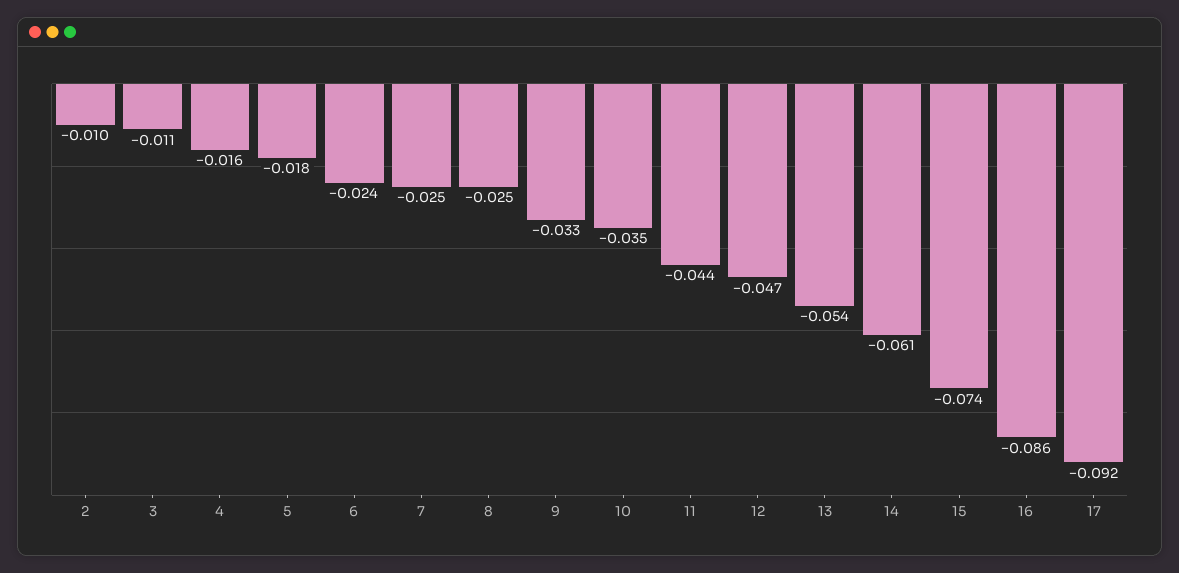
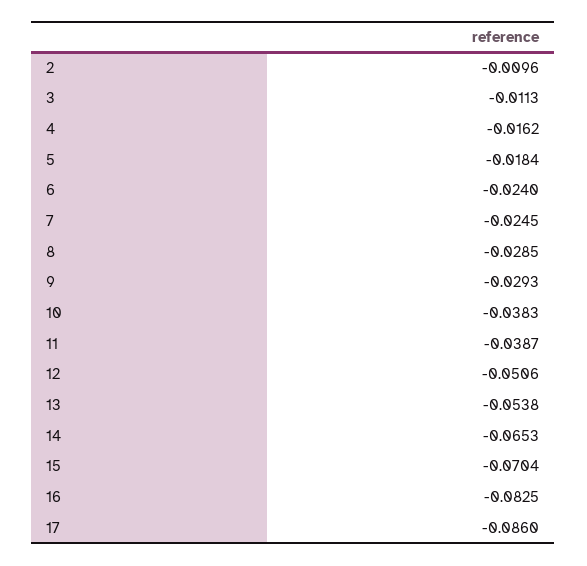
  {
    "2": -0.0096,
    "3": -0.0113,
    "4": -0.0162,
    "5": -0.0184,
    "6": -0.024,
    "7": -0.0245,
-   "8": -0.025,
+   "8": -0.0285,
-   "9": -0.033,
+   "9": -0.0293,
-   "10": -0.035,
+   "10": -0.0383,
-   "11": -0.044,
+   "11": -0.0387,
-   "12": -0.047,
+   "12": -0.0506,
    "13": -0.0538,
-   "14": -0.061,
+   "14": -0.0653,
-   "15": -0.074,
+   "15": -0.0704,
-   "16": -0.086,
+   "16": -0.0825,
-   "17": -0.092
+   "17": -0.086
  }

